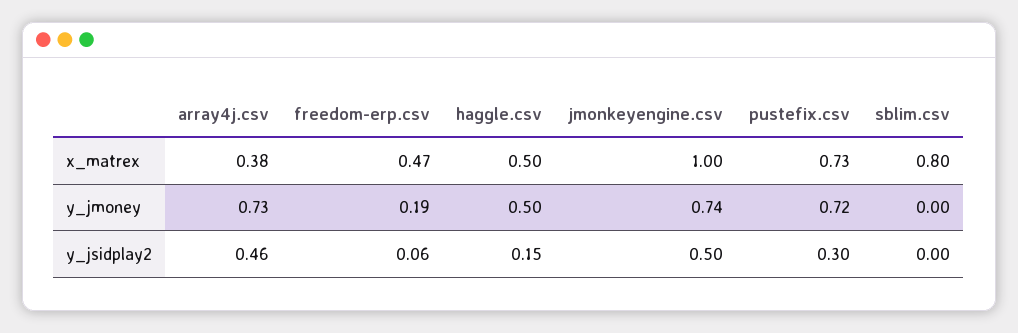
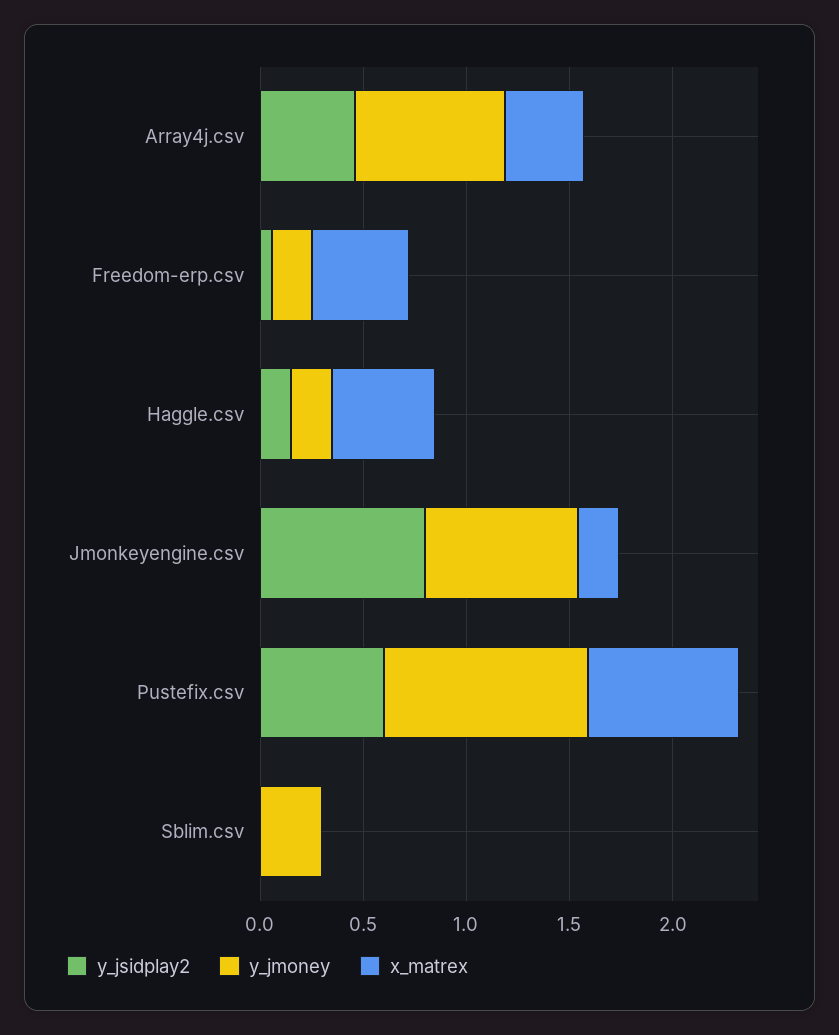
  {
    "x_matrex": {
      "array4j.csv": 0.38,
      "freedom-erp.csv": 0.47,
      "haggle.csv": 0.5,
-     "jmonkeyengine.csv": 1,
+     "jmonkeyengine.csv": 0.2,
      "pustefix.csv": 0.73,
-     "sblim.csv": 0.8
+     "sblim.csv": 0
    },
    "y_jmoney": {
      "array4j.csv": 0.73,
      "freedom-erp.csv": 0.19,
-     "haggle.csv": 0.5,
+     "haggle.csv": 0.2,
      "jmonkeyengine.csv": 0.74,
-     "pustefix.csv": 0.72,
+     "pustefix.csv": 1,
-     "sblim.csv": 0
+     "sblim.csv": 0.3
    },
    "y_jsidplay2": {
      "array4j.csv": 0.46,
      "freedom-erp.csv": 0.06,
      "haggle.csv": 0.15,
-     "jmonkeyengine.csv": 0.5,
+     "jmonkeyengine.csv": 0.8,
-     "pustefix.csv": 0.3,
+     "pustefix.csv": 0.6,
      "sblim.csv": 0
    }
  }

